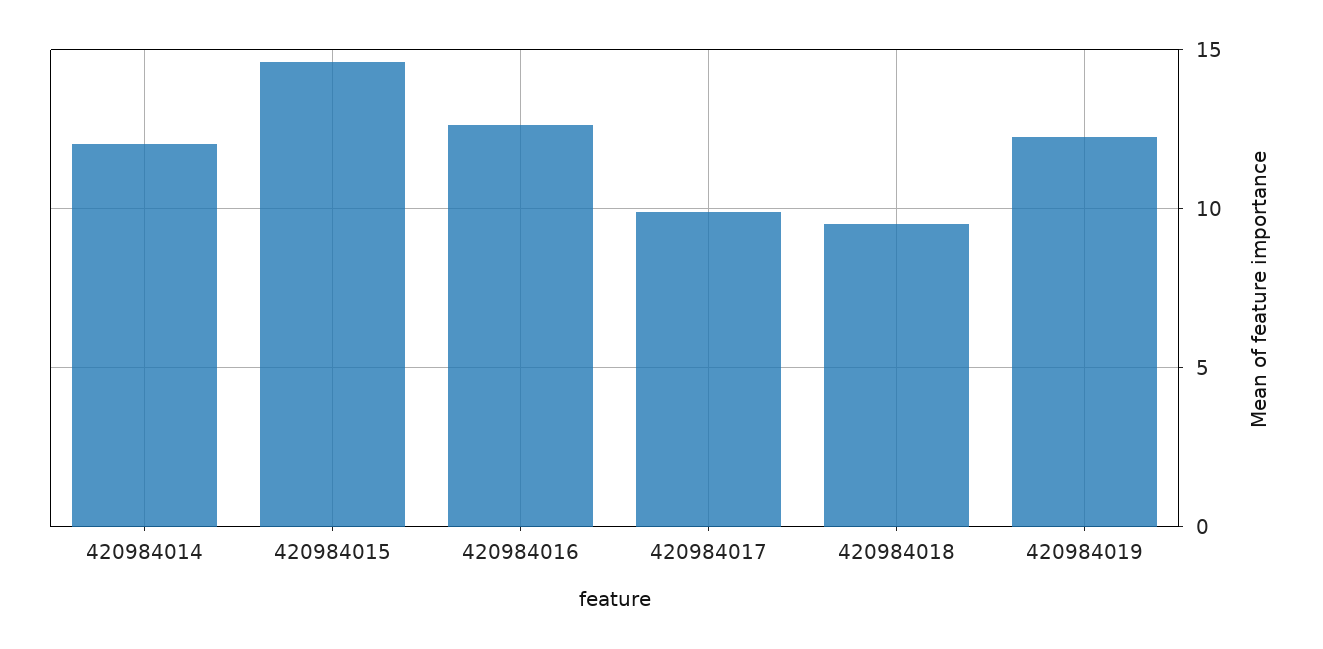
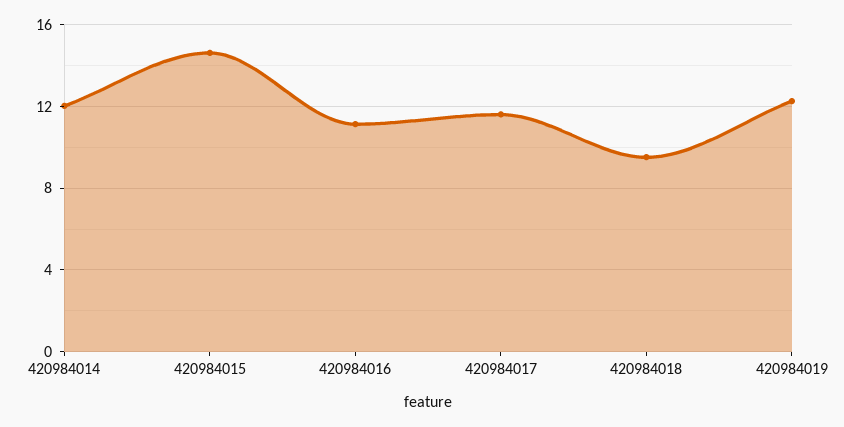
  {
    "420984014": 12,
    "420984015": 14.5,
-   "420984016": 12.5,
+   "420984016": 11,
-   "420984017": 10,
+   "420984017": 11.5,
    "420984018": 9.5,
    "420984019": 12.5
  }

